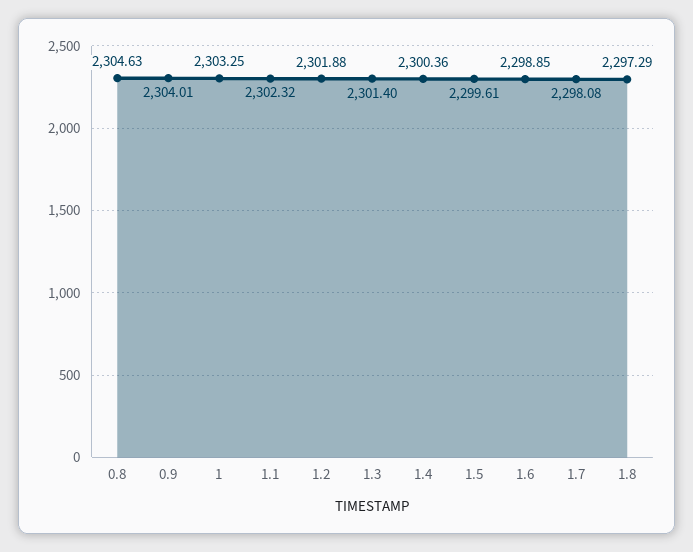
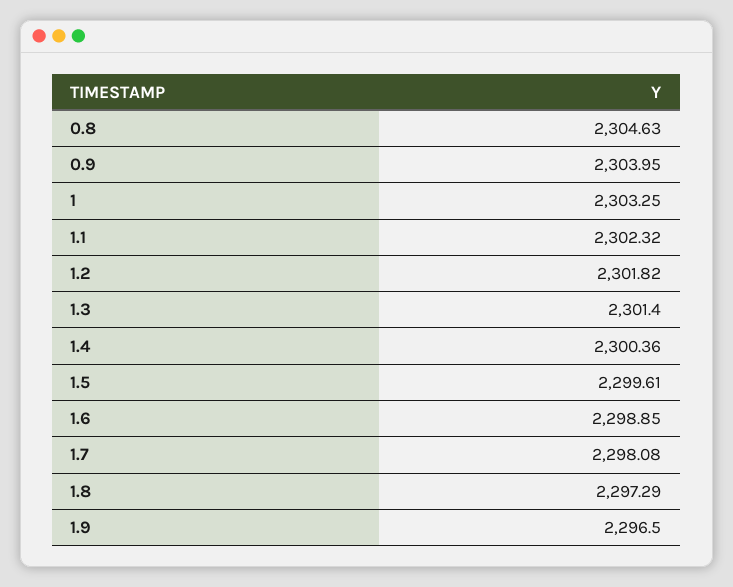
  {
    "0.8": 2304.63,
-   "0.9": 2304.01,
+   "0.9": 2303.95,
    "1": 2303.25,
    "1.1": 2302.32,
-   "1.2": 2301.88,
+   "1.2": 2301.82,
    "1.3": 2301.4,
    "1.4": 2300.36,
    "1.5": 2299.61,
    "1.6": 2298.85,
    "1.7": 2298.08,
-   "1.8": 2297.29
+   "1.8": 2297.29,
+   "1.9": 2296.5
  }

